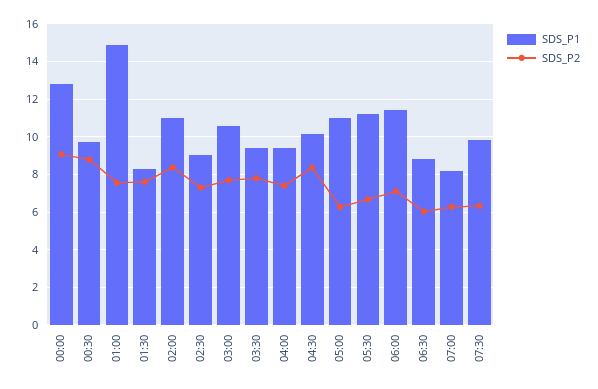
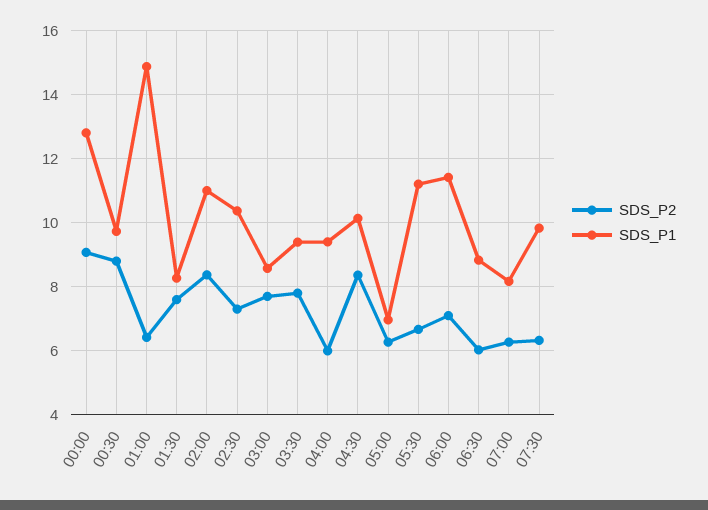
  {
    "SDS_P1": {
      "00:00": 12.8,
      "00:30": 9.8,
      "01:00": 14.8,
      "01:30": 8.2,
      "02:00": 11,
-     "02:30": 9,
+     "02:30": 10.4,
-     "03:00": 10.5,
+     "03:00": 8.6,
      "03:30": 9.4,
      "04:00": 9.4,
      "04:30": 10.2,
-     "05:00": 11,
+     "05:00": 7,
      "05:30": 11.2,
      "06:00": 11.4,
      "06:30": 8.8,
      "07:00": 8.2,
      "07:30": 9.8
    },
    "SDS_P2": {
      "00:00": 9,
      "00:30": 8.8,
-     "01:00": 7.5,
+     "01:00": 6.4,
      "01:30": 7.6,
      "02:00": 8.4,
      "02:30": 7.4,
      "03:00": 7.8,
      "03:30": 7.8,
-     "04:00": 7.5,
+     "04:00": 6,
      "04:30": 8.4,
      "05:00": 6.2,
      "05:30": 6.6,
      "06:00": 7.2,
      "06:30": 6,
      "07:00": 6.2,
      "07:30": 6.4
    }
  }

